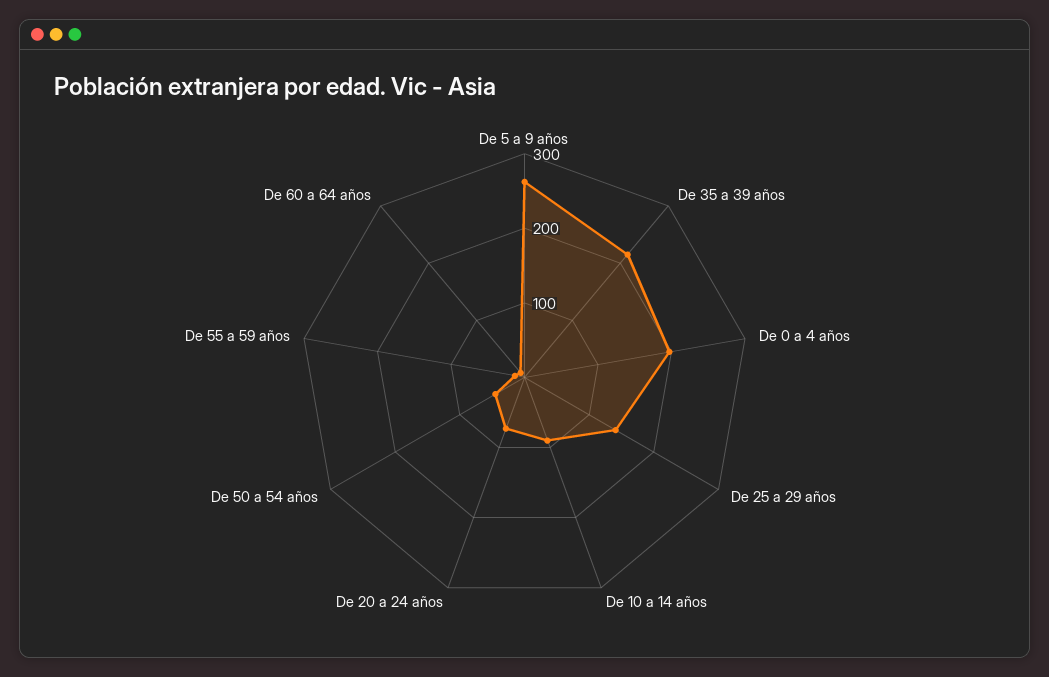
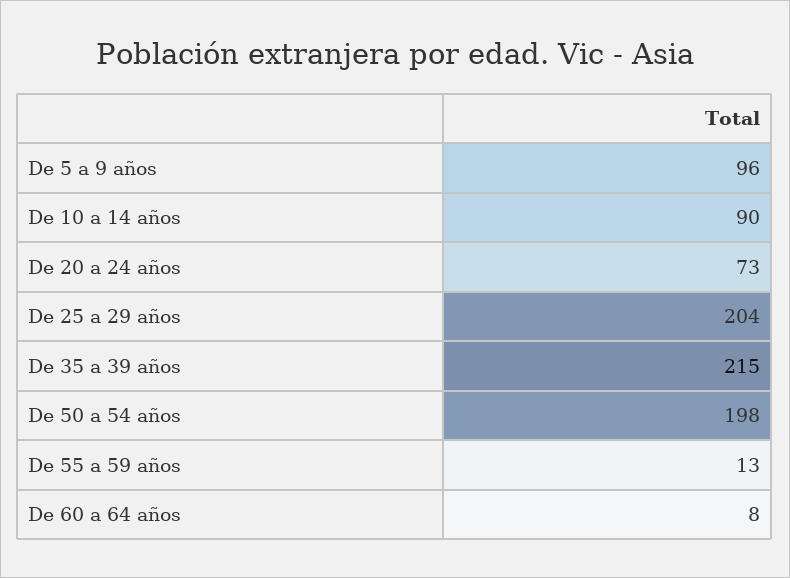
  {
-   "De 5 a 9 años": 260,
+   "De 5 a 9 años": 96,
    "De 35 a 39 años": 215,
-   "De 0 a 4 años": 200,
-   "De 25 a 29 años": 140,
+   "De 25 a 29 años": 204,
    "De 10 a 14 años": 90,
    "De 20 a 24 años": 73,
-   "De 50 a 54 años": 40,
+   "De 50 a 54 años": 198,
    "De 55 a 59 años": 13,
    "De 60 a 64 años": 8
  }

